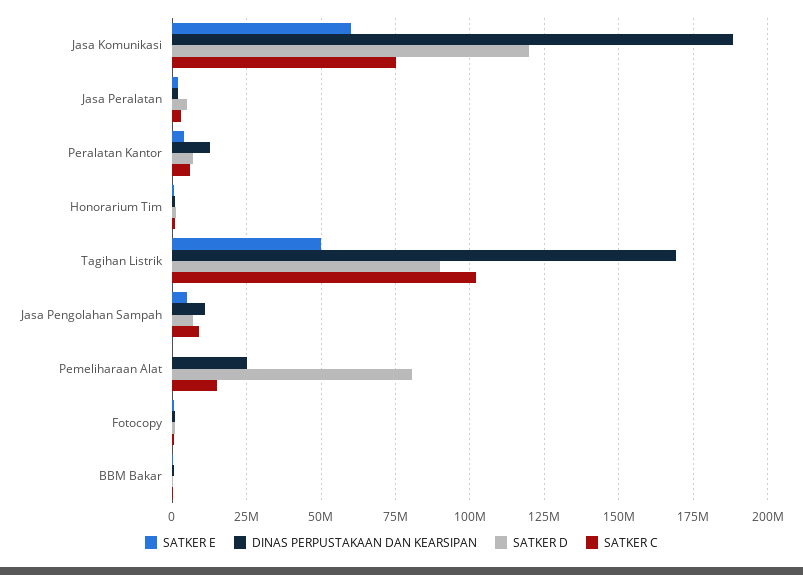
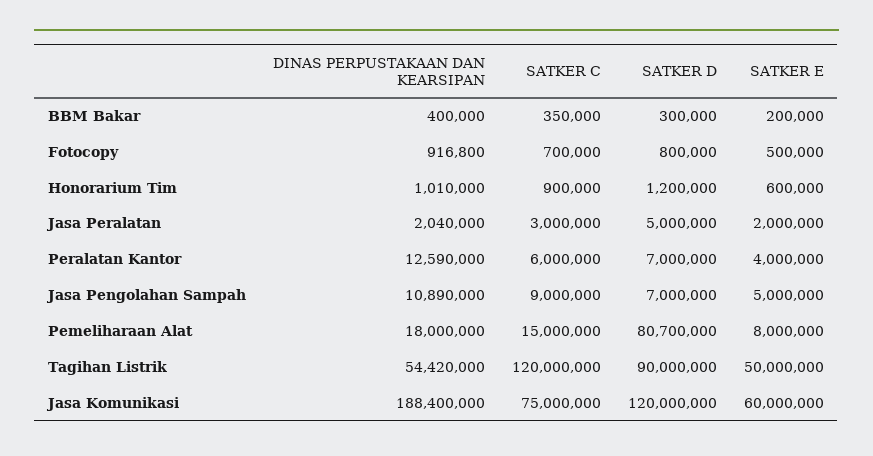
  {
    "SATKER E": {
      "Jasa Komunikasi": 60000000,
      "Jasa Peralatan": 2000000,
      "Peralatan Kantor": 4000000,
      "Honorarium Tim": 600000,
      "Tagihan Listrik": 50000000,
      "Jasa Pengolahan Sampah": 5000000,
-     "Pemeliharaan Alat": 0,
+     "Pemeliharaan Alat": 8000000,
      "Fotocopy": 500000,
      "BBM Bakar": 200000
    },
    "DINAS PERPUSTAKAAN DAN KEARSIPAN": {
      "Jasa Komunikasi": 188400000,
      "Jasa Peralatan": 2040000,
      "Peralatan Kantor": 12590000,
      "Honorarium Tim": 1010000,
-     "Tagihan Listrik": 170000000,
+     "Tagihan Listrik": 54420000,
      "Jasa Pengolahan Sampah": 10890000,
-     "Pemeliharaan Alat": 25000000,
+     "Pemeliharaan Alat": 18000000,
      "Fotocopy": 916800,
      "BBM Bakar": 400000
    },
    "SATKER D": {
      "Jasa Komunikasi": 120000000,
      "Jasa Peralatan": 5000000,
      "Peralatan Kantor": 7000000,
      "Honorarium Tim": 1200000,
      "Tagihan Listrik": 90000000,
      "Jasa Pengolahan Sampah": 7000000,
      "Pemeliharaan Alat": 80700000,
      "Fotocopy": 800000,
      "BBM Bakar": 300000
    },
    "SATKER C": {
      "Jasa Komunikasi": 75000000,
      "Jasa Peralatan": 3000000,
      "Peralatan Kantor": 6000000,
      "Honorarium Tim": 900000,
-     "Tagihan Listrik": 102500000,
+     "Tagihan Listrik": 120000000,
      "Jasa Pengolahan Sampah": 9000000,
      "Pemeliharaan Alat": 15000000,
      "Fotocopy": 700000,
      "BBM Bakar": 350000
    }
  }

